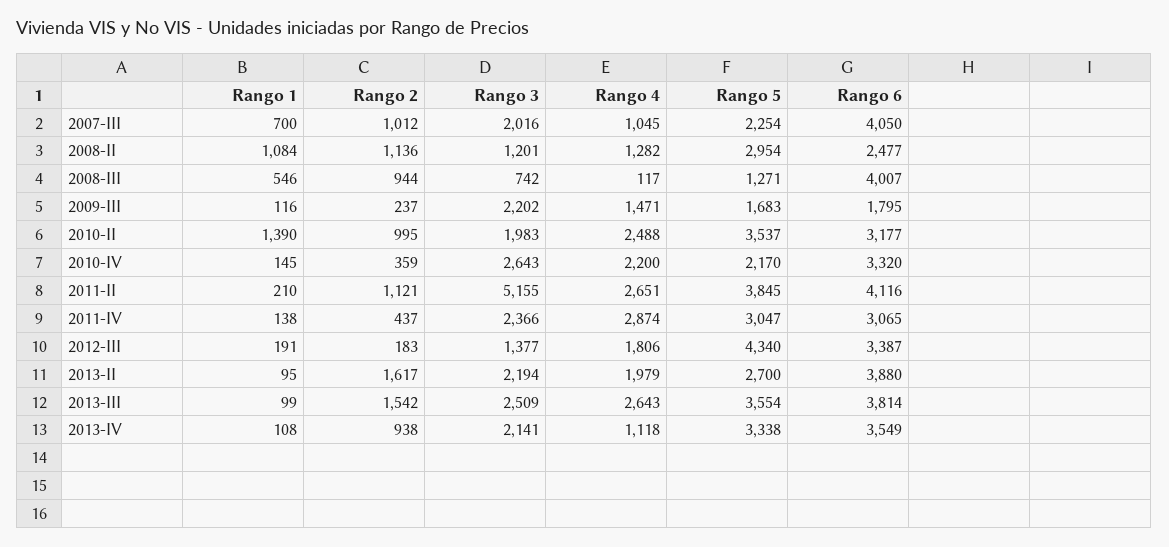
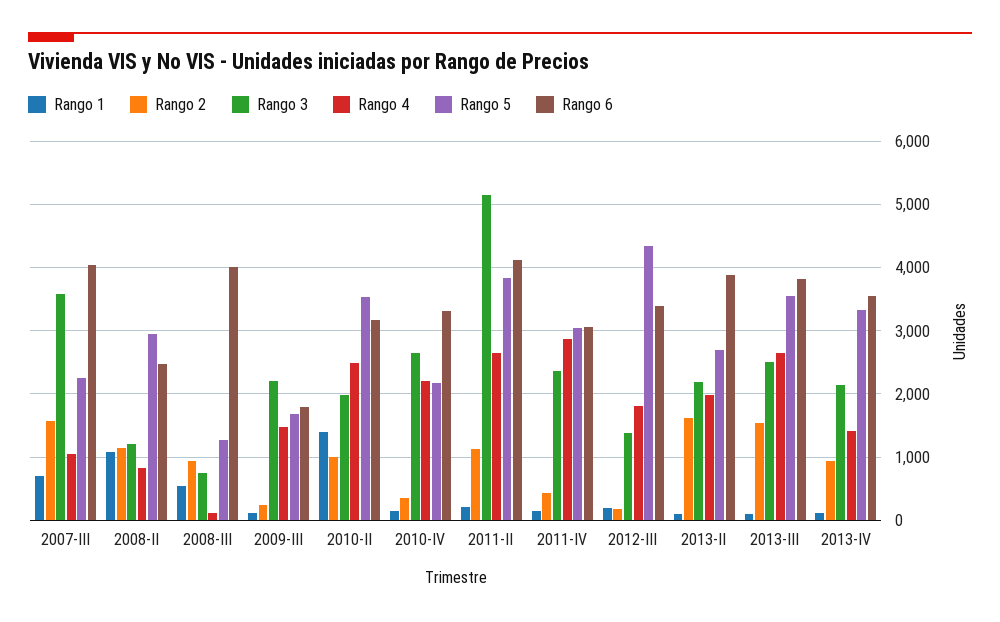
  {
    "Rango 1": {
      "2007-III": 700,
      "2008-II": 1084,
      "2008-III": 546,
      "2009-III": 116,
      "2010-II": 1390,
      "2010-IV": 145,
      "2011-II": 210,
      "2011-IV": 138,
      "2012-III": 191,
      "2013-II": 95,
      "2013-III": 99,
      "2013-IV": 108
    },
    "Rango 2": {
-     "2007-III": 1012,
+     "2007-III": 1600,
      "2008-II": 1136,
      "2008-III": 944,
      "2009-III": 237,
      "2010-II": 995,
      "2010-IV": 359,
      "2011-II": 1121,
      "2011-IV": 437,
      "2012-III": 183,
      "2013-II": 1617,
      "2013-III": 1542,
      "2013-IV": 938
    },
    "Rango 3": {
-     "2007-III": 2016,
+     "2007-III": 3600,
      "2008-II": 1201,
      "2008-III": 742,
      "2009-III": 2202,
      "2010-II": 1983,
      "2010-IV": 2643,
      "2011-II": 5155,
      "2011-IV": 2366,
      "2012-III": 1377,
      "2013-II": 2194,
      "2013-III": 2509,
      "2013-IV": 2141
    },
    "Rango 4": {
      "2007-III": 1045,
-     "2008-II": 1282,
+     "2008-II": 800,
      "2008-III": 117,
      "2009-III": 1471,
      "2010-II": 2488,
      "2010-IV": 2200,
      "2011-II": 2651,
      "2011-IV": 2874,
      "2012-III": 1806,
      "2013-II": 1979,
      "2013-III": 2643,
-     "2013-IV": 1118
+     "2013-IV": 1400
    },
    "Rango 5": {
      "2007-III": 2254,
      "2008-II": 2954,
      "2008-III": 1271,
      "2009-III": 1683,
      "2010-II": 3537,
      "2010-IV": 2170,
      "2011-II": 3845,
      "2011-IV": 3047,
      "2012-III": 4340,
      "2013-II": 2700,
      "2013-III": 3554,
      "2013-IV": 3338
    },
    "Rango 6": {
      "2007-III": 4050,
      "2008-II": 2477,
      "2008-III": 4007,
      "2009-III": 1795,
      "2010-II": 3177,
      "2010-IV": 3320,
      "2011-II": 4116,
      "2011-IV": 3065,
      "2012-III": 3387,
      "2013-II": 3880,
      "2013-III": 3814,
      "2013-IV": 3549
    }
  }

